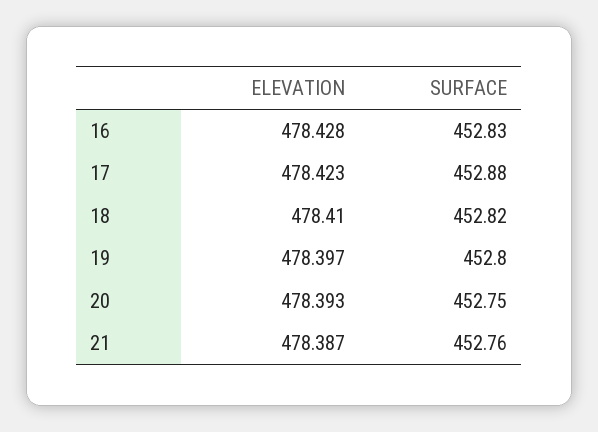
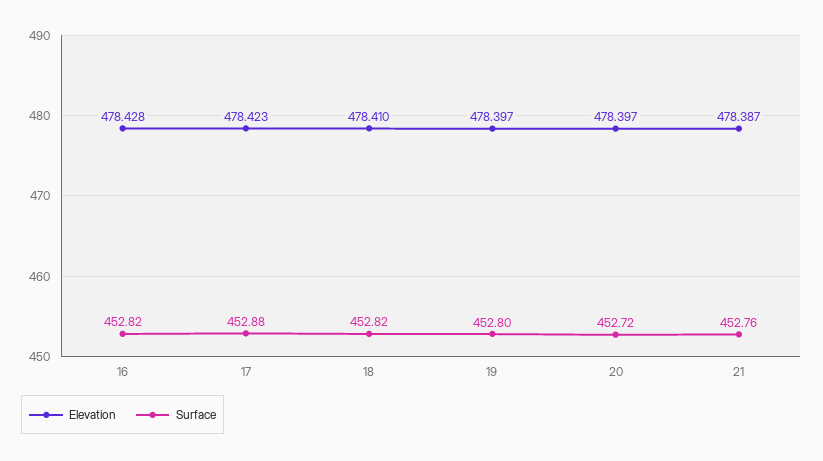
  {
    "ELEVATION": {
      "16": 478.428,
      "17": 478.423,
      "18": 478.41,
      "19": 478.397,
-     "20": 478.393,
+     "20": 478.397,
      "21": 478.387
    },
    "SURFACE": {
-     "16": 452.83,
+     "16": 452.82,
      "17": 452.88,
      "18": 452.82,
      "19": 452.8,
-     "20": 452.75,
+     "20": 452.72,
      "21": 452.76
    }
  }

